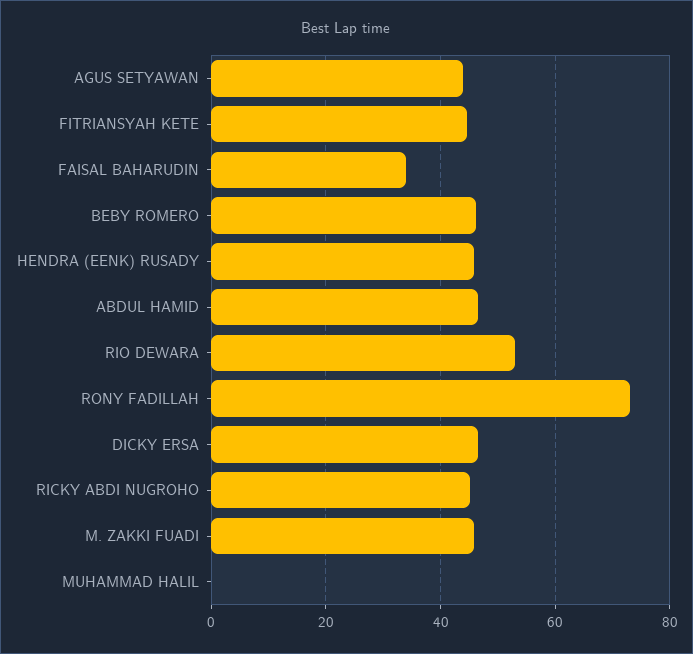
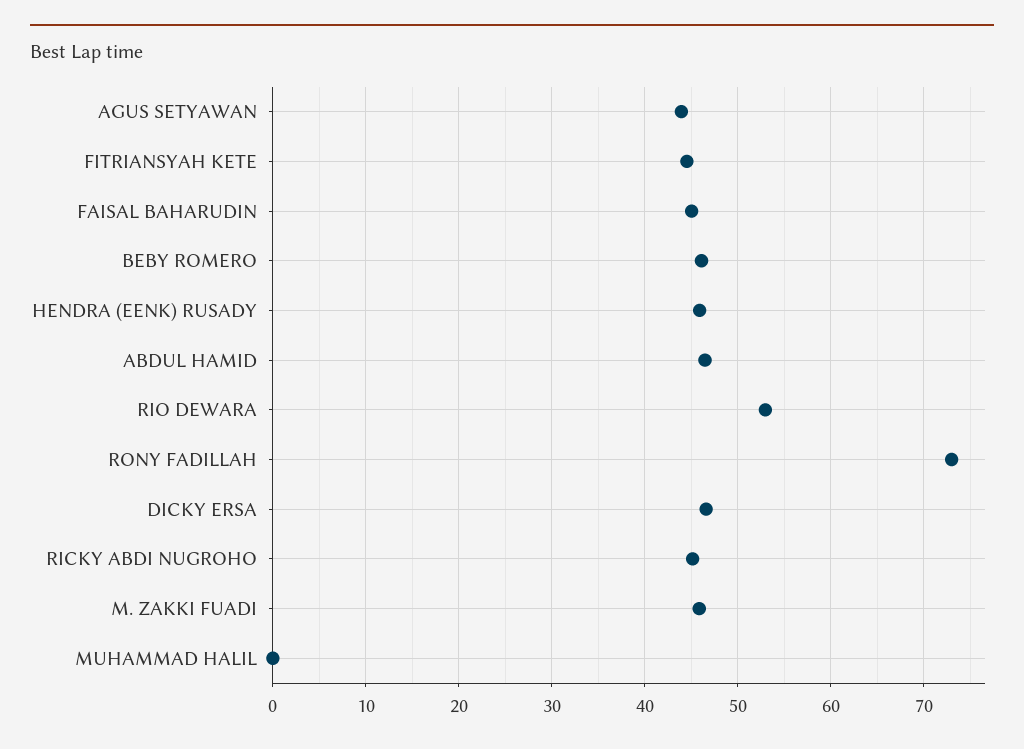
  {
    "AGUS SETYAWAN": 44,
    "FITRIANSYAH KETE": 45,
-   "FAISAL BAHARUDIN": 34,
+   "FAISAL BAHARUDIN": 45,
    "BEBY ROMERO": 46,
    "HENDRA (EENK) RUSADY": 46,
    "ABDUL HAMID": 46,
    "RIO DEWARA": 53,
    "RONY FADILLAH": 73,
    "DICKY ERSA": 47,
    "RICKY ABDI NUGROHO": 45,
    "M. ZAKKI FUADI": 46,
    "MUHAMMAD HALIL": 0
  }

